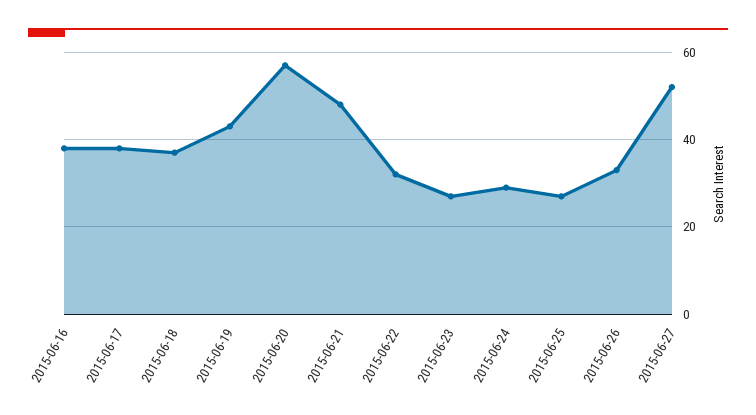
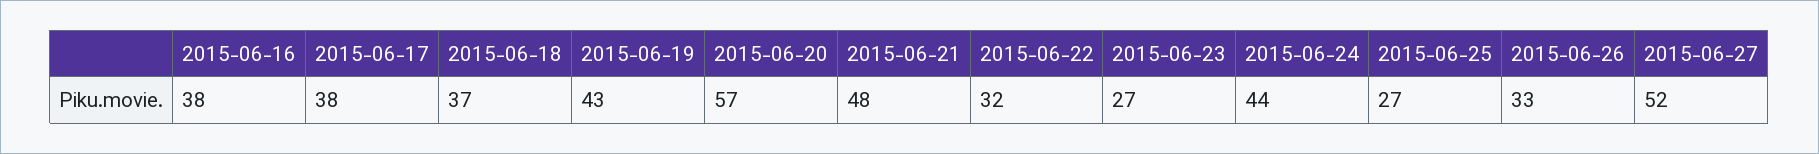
  {
    "2015-06-16": 38,
    "2015-06-17": 38,
    "2015-06-18": 37,
    "2015-06-19": 43,
    "2015-06-20": 57,
    "2015-06-21": 48,
    "2015-06-22": 32,
    "2015-06-23": 27,
-   "2015-06-24": 30,
+   "2015-06-24": 44,
    "2015-06-25": 27,
    "2015-06-26": 33,
    "2015-06-27": 52
  }

